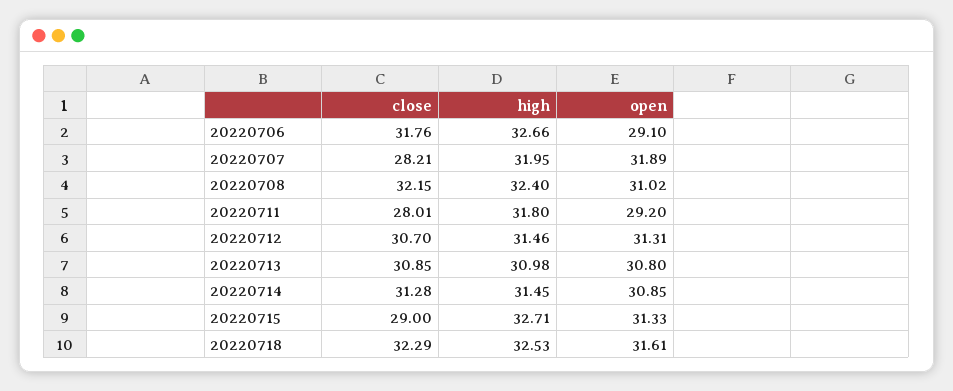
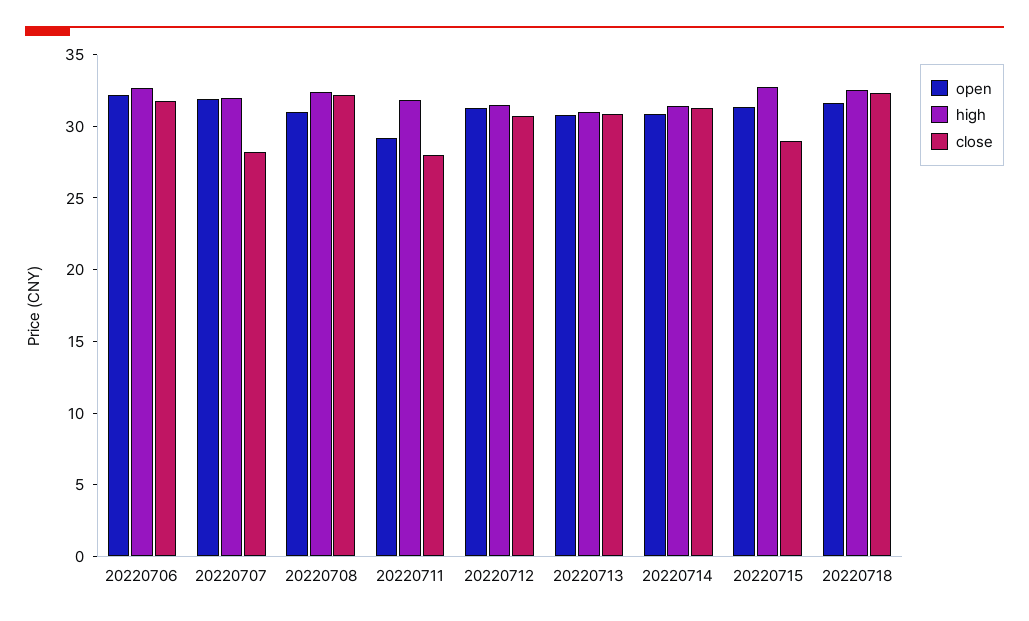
  {
    "close": {
      "20220706": 31.76,
      "20220707": 28.21,
      "20220708": 32.15,
      "20220711": 28.01,
      "20220712": 30.7,
      "20220713": 30.85,
      "20220714": 31.28,
      "20220715": 29,
      "20220718": 32.29
    },
    "high": {
      "20220706": 32.66,
      "20220707": 31.95,
      "20220708": 32.4,
      "20220711": 31.8,
      "20220712": 31.46,
      "20220713": 30.98,
      "20220714": 31.45,
      "20220715": 32.71,
      "20220718": 32.53
    },
    "open": {
-     "20220706": 29.1,
+     "20220706": 32,
      "20220707": 31.89,
      "20220708": 31.02,
      "20220711": 29.2,
      "20220712": 31.31,
      "20220713": 30.8,
      "20220714": 30.85,
      "20220715": 31.33,
      "20220718": 31.61
    }
  }

